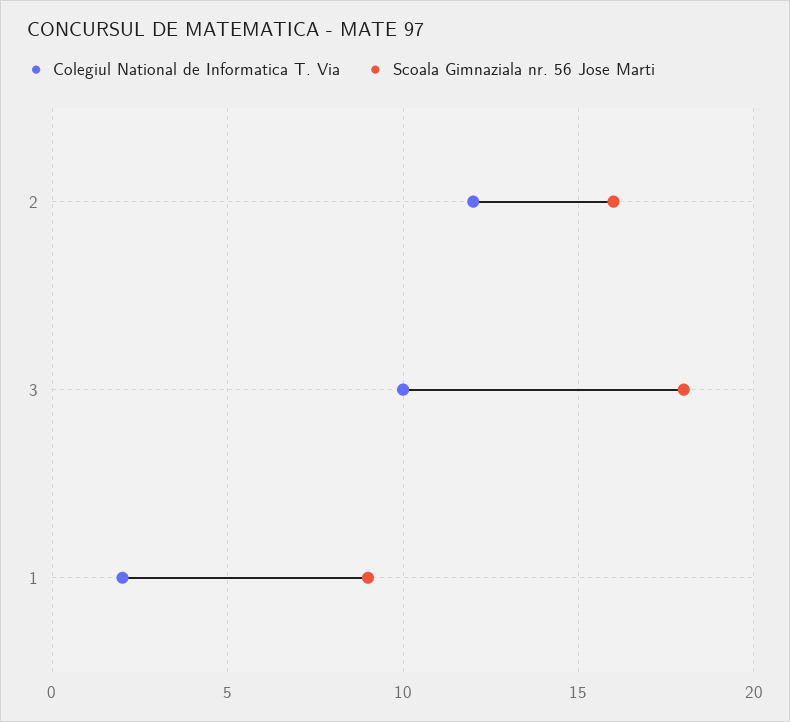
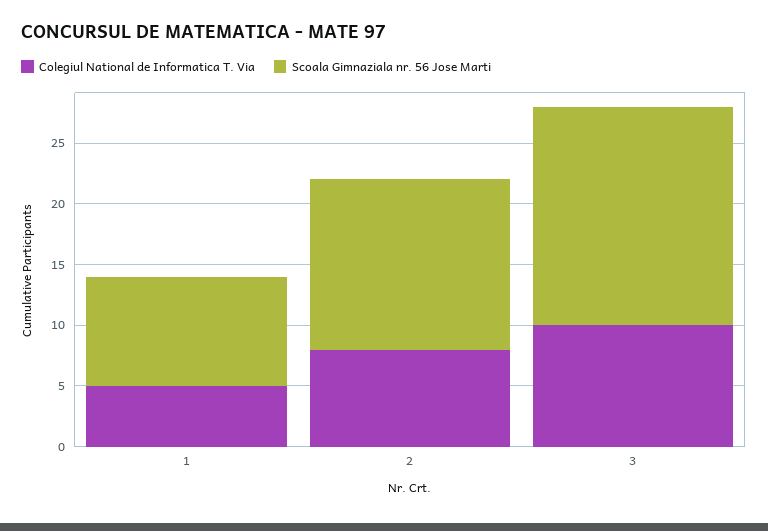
  {
    "Colegiul National de Informatica T. Via": {
-     "2": 12,
+     "2": 8,
      "3": 10,
-     "1": 2
+     "1": 5
    },
    "Scoala Gimnaziala nr. 56 Jose Marti": {
-     "2": 16,
+     "2": 14,
      "3": 18,
      "1": 9
    }
  }

